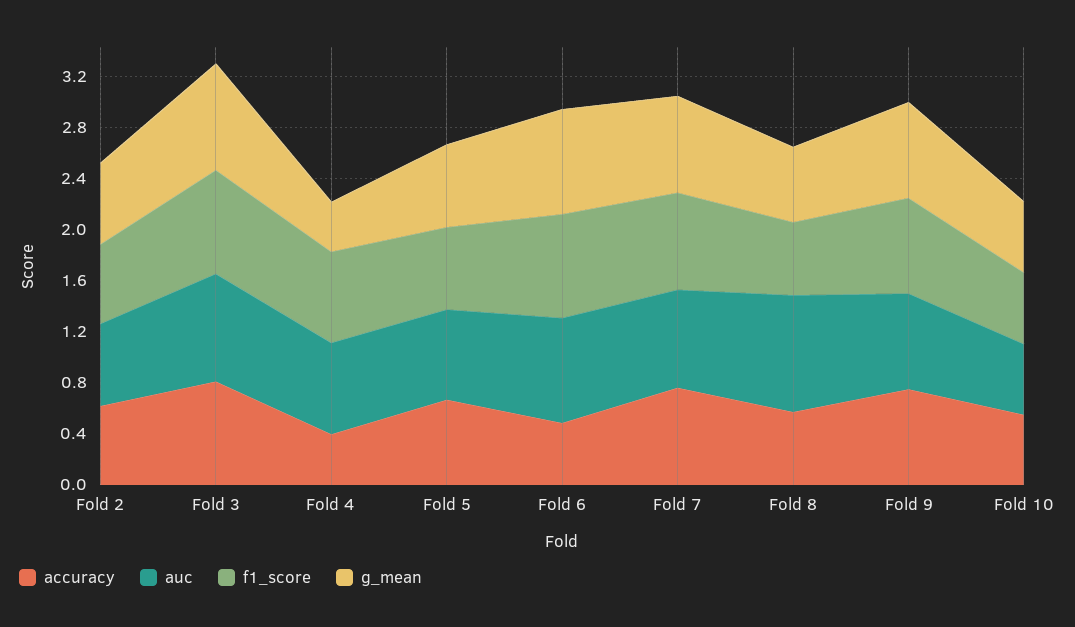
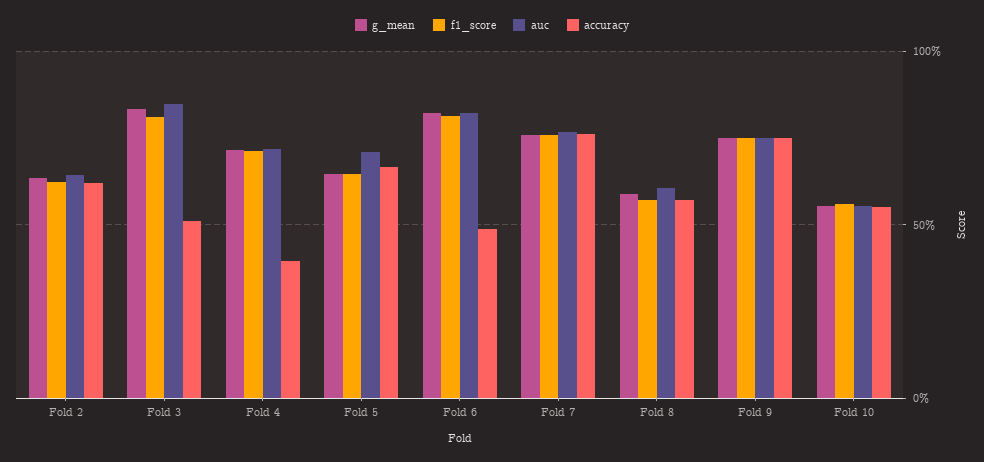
  {
    "accuracy": {
      "Fold 2": 0.6,
-     "Fold 3": 0.8,
+     "Fold 3": 0.5,
      "Fold 4": 0.4,
      "Fold 5": 0.65,
      "Fold 6": 0.5,
      "Fold 7": 0.75,
      "Fold 8": 0.55,
      "Fold 9": 0.75,
      "Fold 10": 0.55
    },
    "auc": {
      "Fold 2": 0.65,
      "Fold 3": 0.85,
      "Fold 4": 0.7,
      "Fold 5": 0.7,
      "Fold 6": 0.8,
      "Fold 7": 0.75,
-     "Fold 8": 0.9,
+     "Fold 8": 0.6,
      "Fold 9": 0.75,
      "Fold 10": 0.55
    },
    "f1_score": {
      "Fold 2": 0.6,
      "Fold 3": 0.8,
      "Fold 4": 0.7,
      "Fold 5": 0.65,
      "Fold 6": 0.8,
      "Fold 7": 0.75,
      "Fold 8": 0.55,
      "Fold 9": 0.75,
      "Fold 10": 0.55
    },
    "g_mean": {
      "Fold 2": 0.65,
      "Fold 3": 0.85,
-     "Fold 4": 0.4,
+     "Fold 4": 0.7,
      "Fold 5": 0.65,
      "Fold 6": 0.8,
      "Fold 7": 0.75,
      "Fold 8": 0.6,
      "Fold 9": 0.75,
      "Fold 10": 0.55
    }
  }

